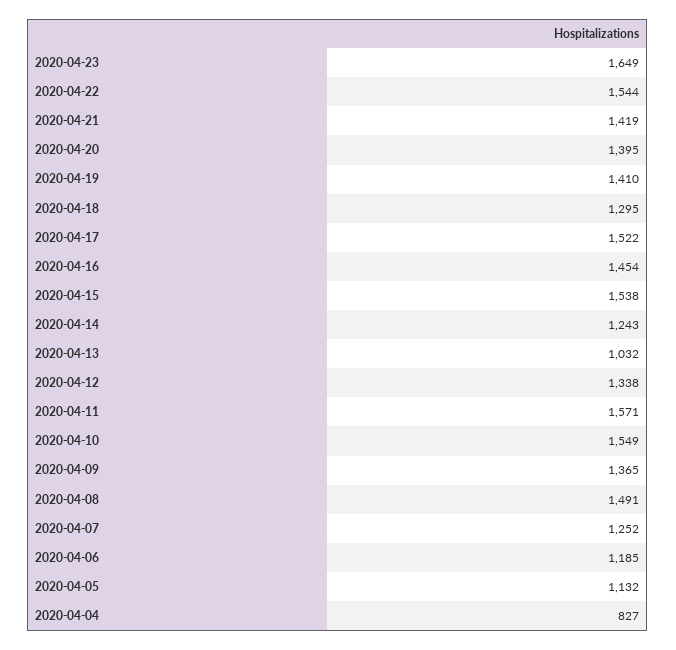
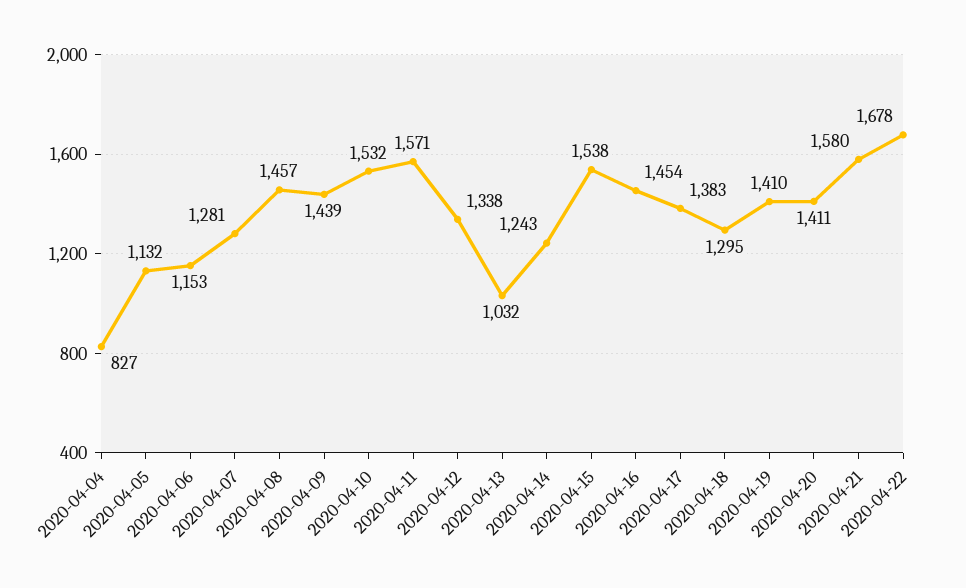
  {
-   "2020-04-23": 1649,
-   "2020-04-22": 1544,
+   "2020-04-22": 1678,
-   "2020-04-21": 1419,
+   "2020-04-21": 1580,
-   "2020-04-20": 1395,
+   "2020-04-20": 1411,
    "2020-04-19": 1410,
    "2020-04-18": 1295,
-   "2020-04-17": 1522,
+   "2020-04-17": 1383,
    "2020-04-16": 1454,
    "2020-04-15": 1538,
    "2020-04-14": 1243,
    "2020-04-13": 1032,
    "2020-04-12": 1338,
    "2020-04-11": 1571,
-   "2020-04-10": 1549,
+   "2020-04-10": 1532,
-   "2020-04-09": 1365,
+   "2020-04-09": 1439,
-   "2020-04-08": 1491,
+   "2020-04-08": 1457,
-   "2020-04-07": 1252,
+   "2020-04-07": 1281,
-   "2020-04-06": 1185,
+   "2020-04-06": 1153,
    "2020-04-05": 1132,
    "2020-04-04": 827
  }

